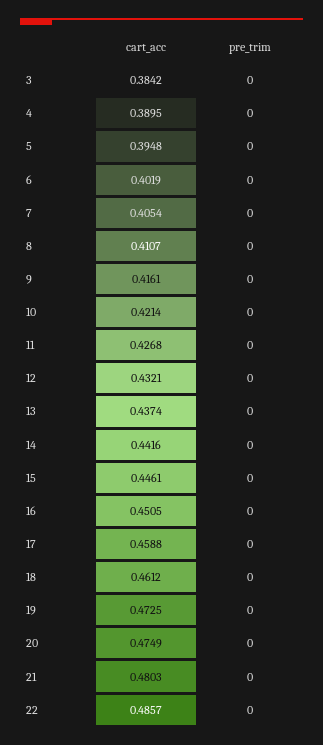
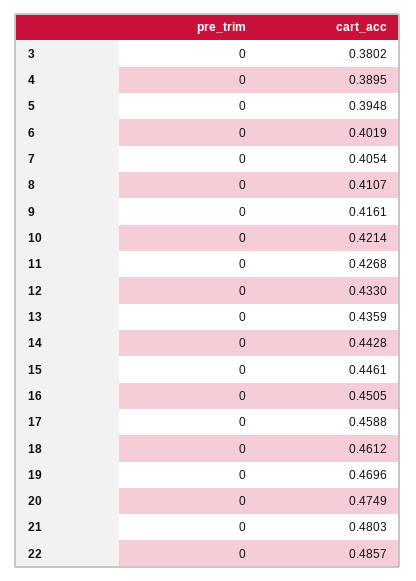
  {
    "cart_acc": {
-     "3": 0.3842,
+     "3": 0.3802,
      "4": 0.3895,
      "5": 0.3948,
      "6": 0.4019,
      "7": 0.4054,
      "8": 0.4107,
      "9": 0.4161,
      "10": 0.4214,
      "11": 0.4268,
-     "12": 0.4321,
+     "12": 0.433,
-     "13": 0.4374,
+     "13": 0.4359,
-     "14": 0.4416,
+     "14": 0.4428,
      "15": 0.4461,
      "16": 0.4505,
      "17": 0.4588,
      "18": 0.4612,
-     "19": 0.4725,
+     "19": 0.4696,
      "20": 0.4749,
      "21": 0.4803,
      "22": 0.4857
    },
    "pre_trim": {
      "3": 0,
      "4": 0,
      "5": 0,
      "6": 0,
      "7": 0,
      "8": 0,
      "9": 0,
      "10": 0,
      "11": 0,
      "12": 0,
      "13": 0,
      "14": 0,
      "15": 0,
      "16": 0,
      "17": 0,
      "18": 0,
      "19": 0,
      "20": 0,
      "21": 0,
      "22": 0
    }
  }

